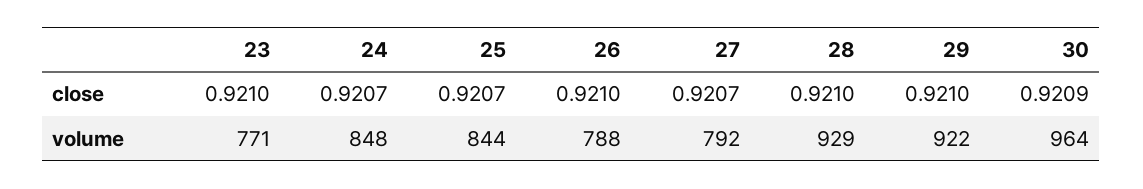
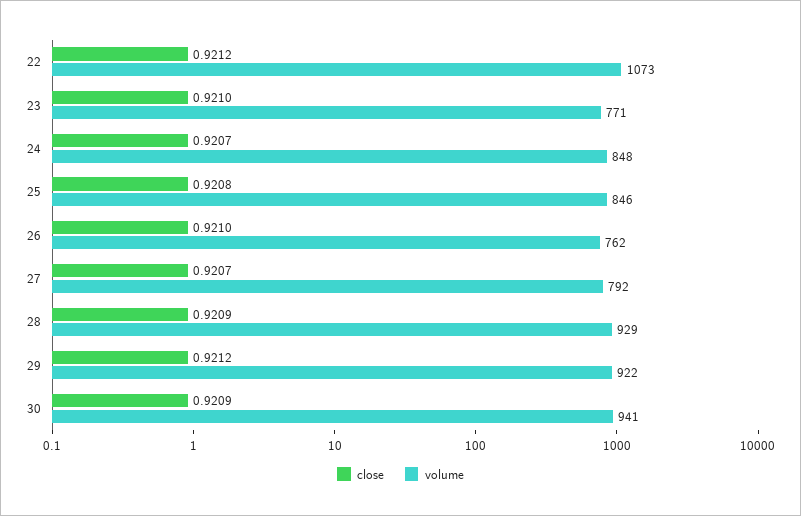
  {
    "close": {
      "23": 0.921,
      "24": 0.9207,
-     "25": 0.9207,
+     "25": 0.9208,
      "26": 0.921,
      "27": 0.9207,
-     "28": 0.921,
+     "28": 0.9209,
-     "29": 0.921,
+     "29": 0.9212,
-     "30": 0.9209
+     "30": 0.9209,
+     "22": 0.9212
    },
    "volume": {
      "23": 771,
      "24": 848,
-     "25": 844,
+     "25": 846,
-     "26": 788,
+     "26": 762,
      "27": 792,
      "28": 929,
      "29": 922,
-     "30": 964
+     "30": 941,
+     "22": 1073
    }
  }

